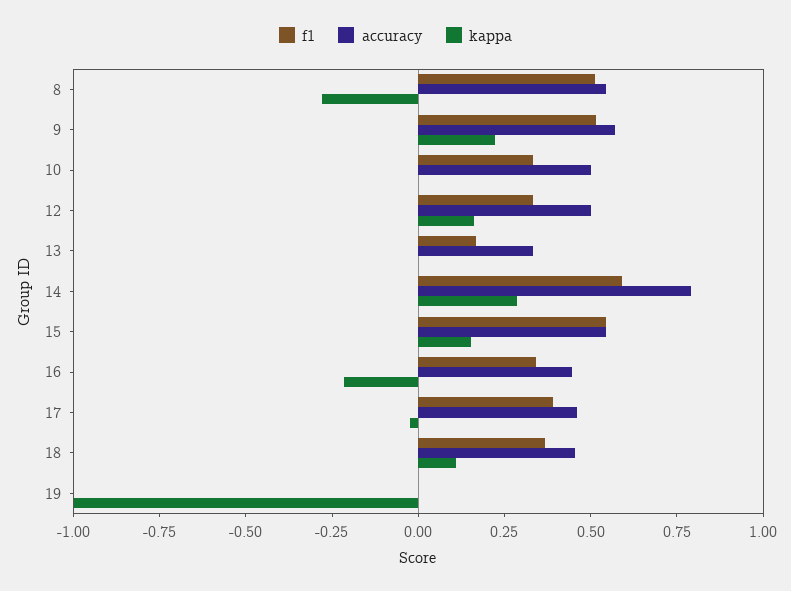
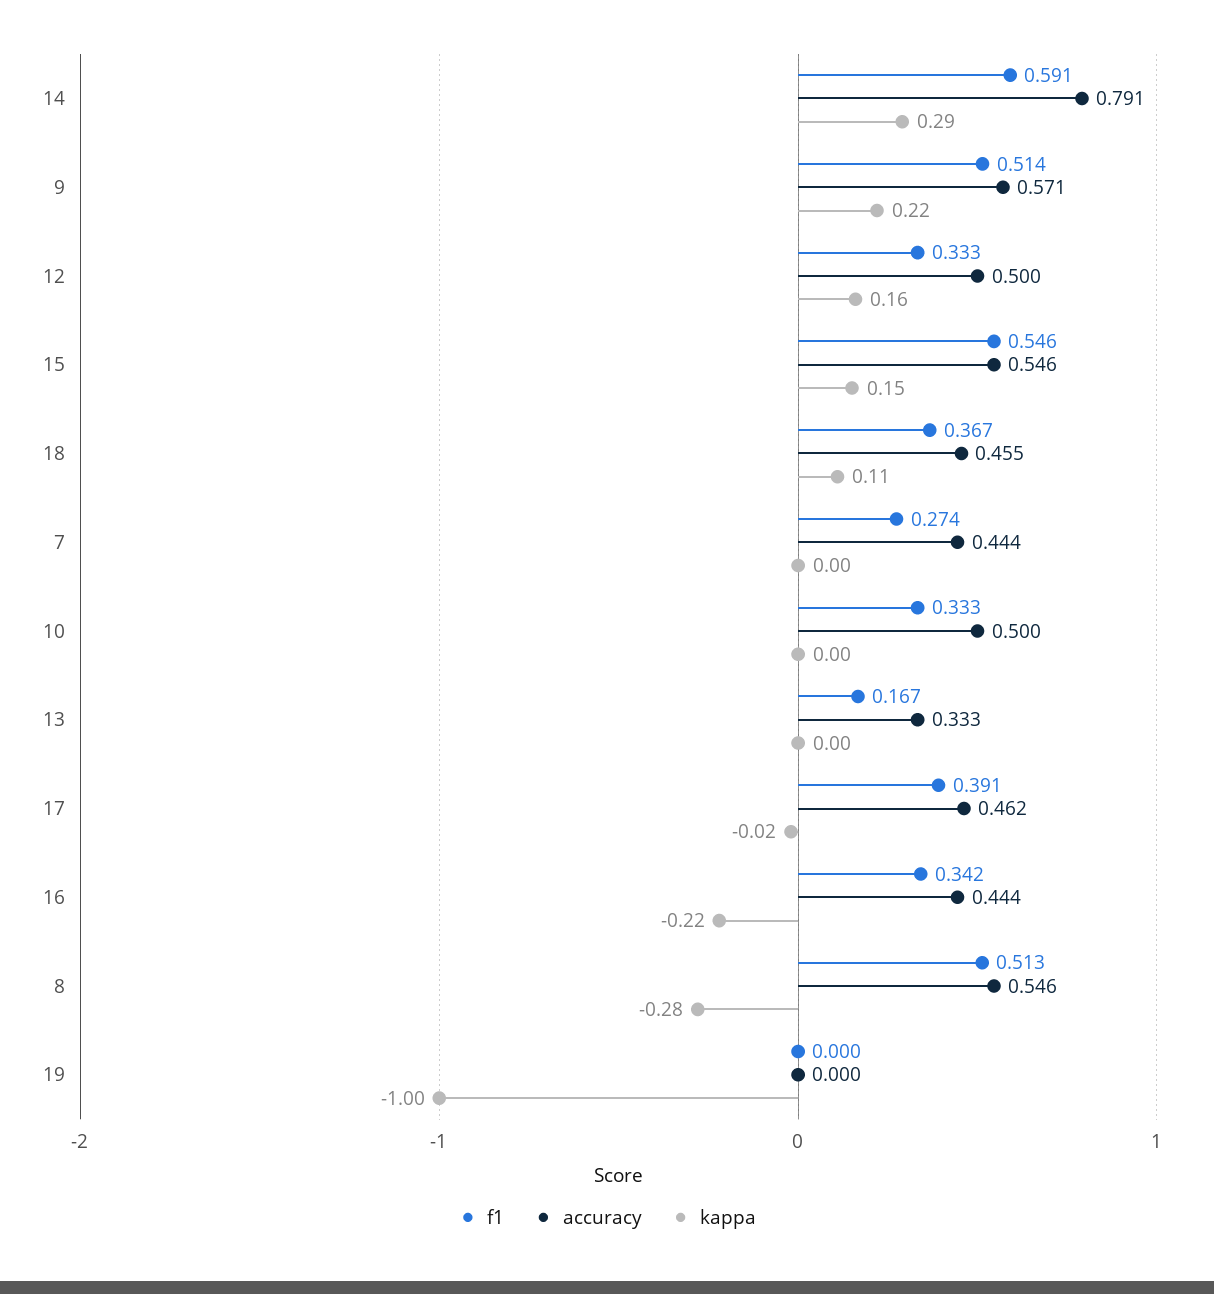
  {
    "f1": {
      "8": 0.513,
      "9": 0.514,
      "10": 0.333,
      "12": 0.333,
      "13": 0.167,
      "14": 0.591,
      "15": 0.546,
      "16": 0.342,
      "17": 0.391,
      "18": 0.367,
-     "19": 0
+     "19": 0,
+     "7": 0.274
    },
    "accuracy": {
      "8": 0.546,
      "9": 0.571,
      "10": 0.5,
      "12": 0.5,
      "13": 0.333,
      "14": 0.791,
      "15": 0.546,
      "16": 0.444,
      "17": 0.462,
      "18": 0.455,
-     "19": 0
+     "19": 0,
+     "7": 0.444
    },
    "kappa": {
      "8": -0.28,
      "9": 0.22,
      "10": 0,
      "12": 0.16,
      "13": 0,
      "14": 0.29,
      "15": 0.15,
      "16": -0.22,
      "17": -0.02,
      "18": 0.11,
-     "19": -1
+     "19": -1,
+     "7": 0
    }
  }

